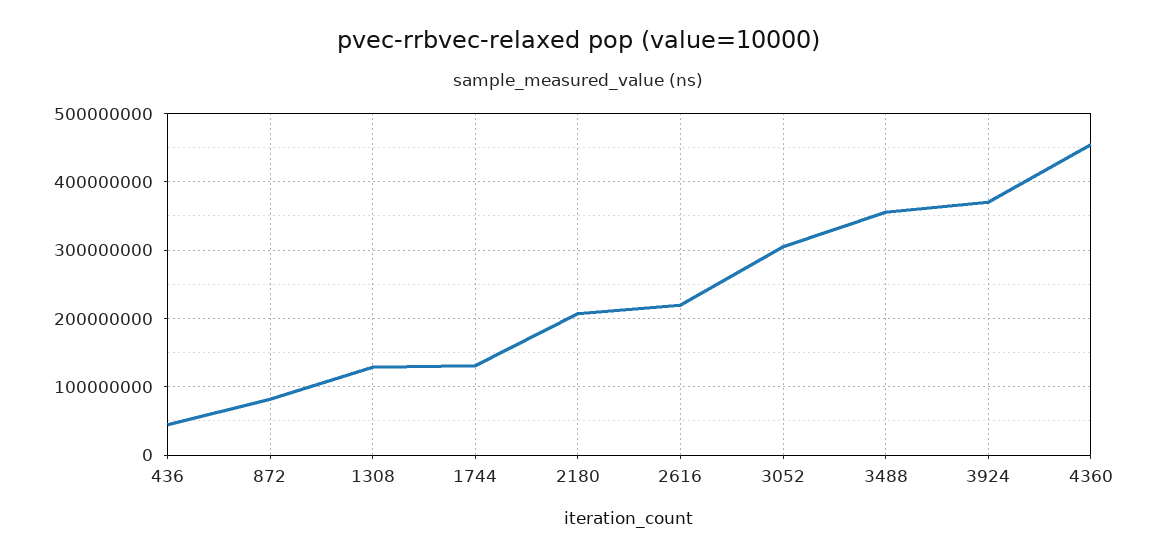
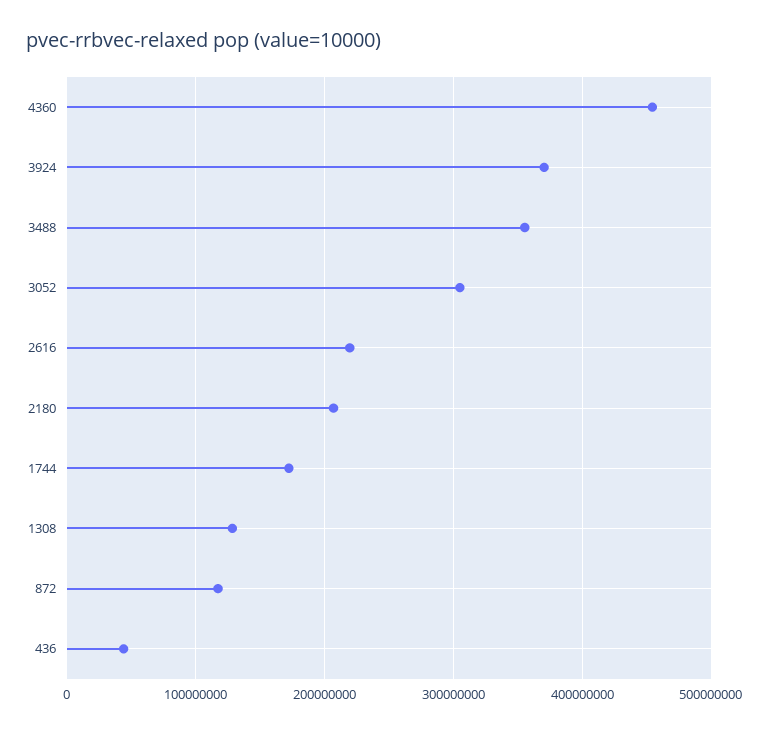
  {
    "436": 40000000,
-   "872": 80000000,
+   "872": 120000000,
    "1308": 130000000,
-   "1744": 130000000,
+   "1744": 170000000,
    "2180": 210000000,
    "2616": 220000000,
    "3052": 300000000,
    "3488": 360000000,
    "3924": 370000000,
    "4360": 450000000
  }

